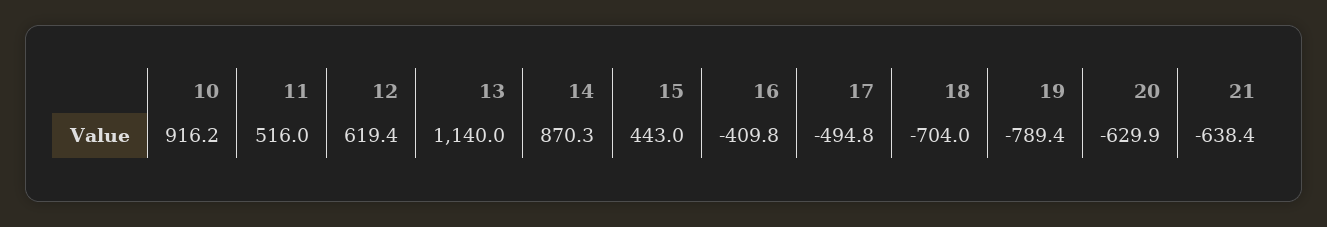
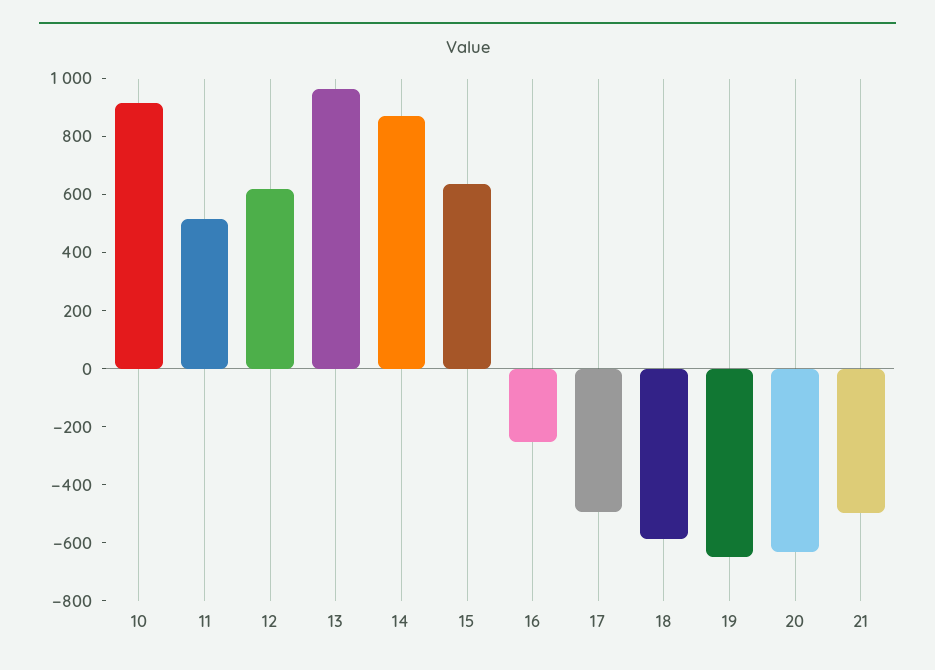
  {
    "10": 916.2,
    "11": 516,
    "12": 619.4,
-   "13": 1140,
+   "13": 950,
    "14": 870.3,
-   "15": 443,
+   "15": 650,
-   "16": -409.8,
+   "16": -250,
    "17": -494.8,
-   "18": -704,
+   "18": -600,
-   "19": -789.4,
+   "19": -650,
    "20": -629.9,
-   "21": -638.4
+   "21": -500
  }

